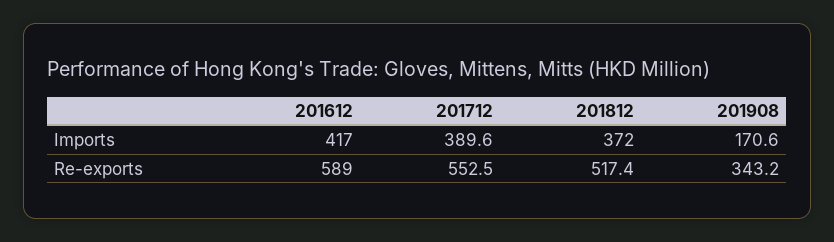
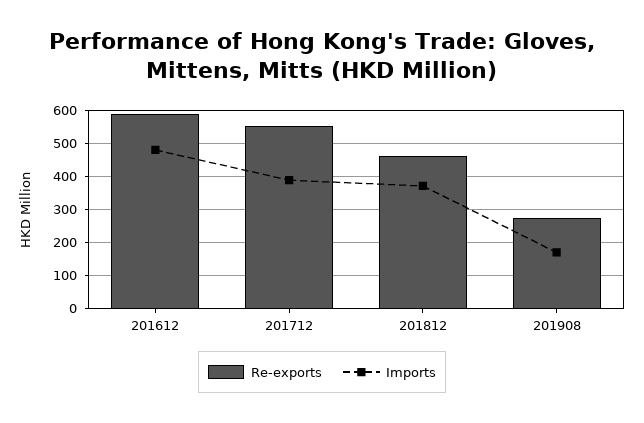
  {
    "Imports": {
-     "201612": 417,
+     "201612": 480,
      "201712": 389.6,
      "201812": 372,
      "201908": 170.6
    },
    "Re-exports": {
      "201612": 589,
      "201712": 552.5,
-     "201812": 517.4,
+     "201812": 460,
-     "201908": 343.2
+     "201908": 280
    }
  }

